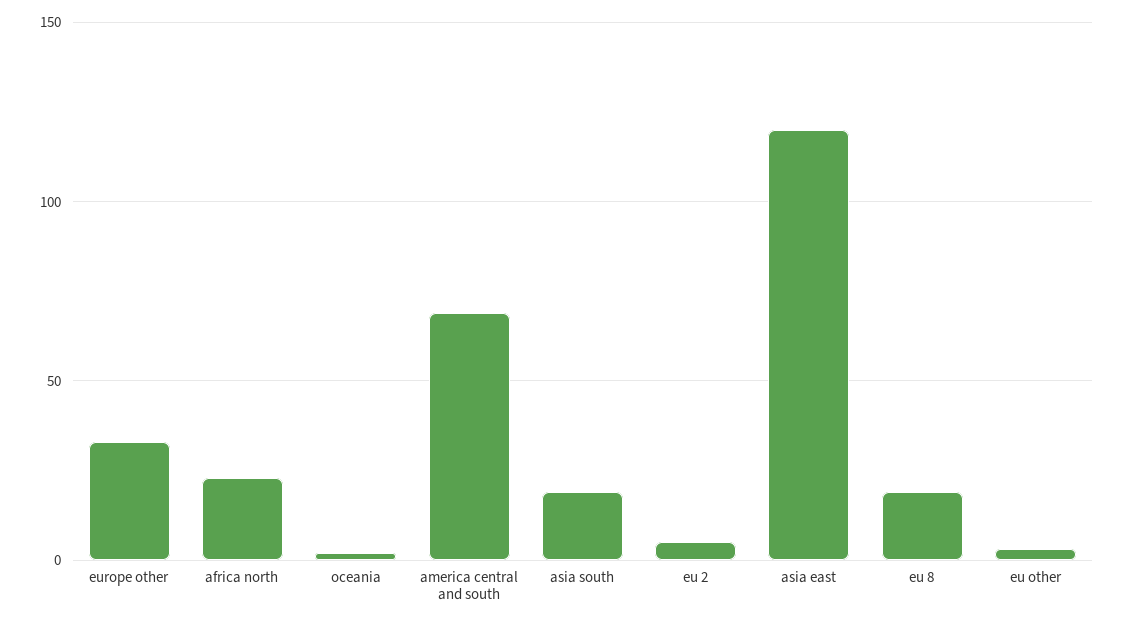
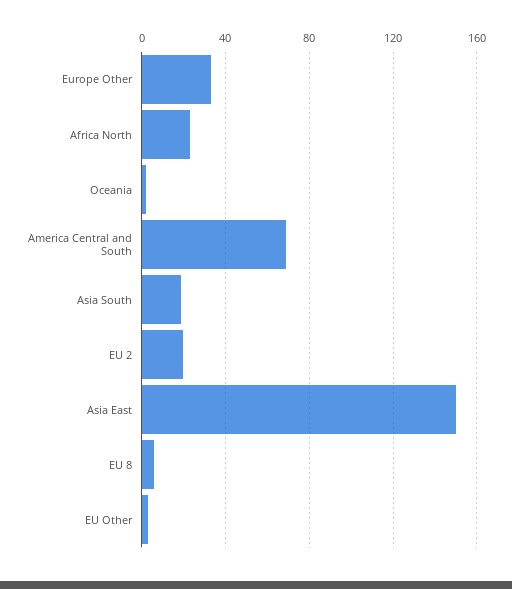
  {
    "europe other": 35,
    "africa north": 25,
    "oceania": 0,
    "america central and south": 70,
    "asia south": 20,
-   "eu 2": 5,
+   "eu 2": 20,
-   "asia east": 120,
+   "asia east": 150,
-   "eu 8": 20,
+   "eu 8": 5,
    "eu other": 5
  }

